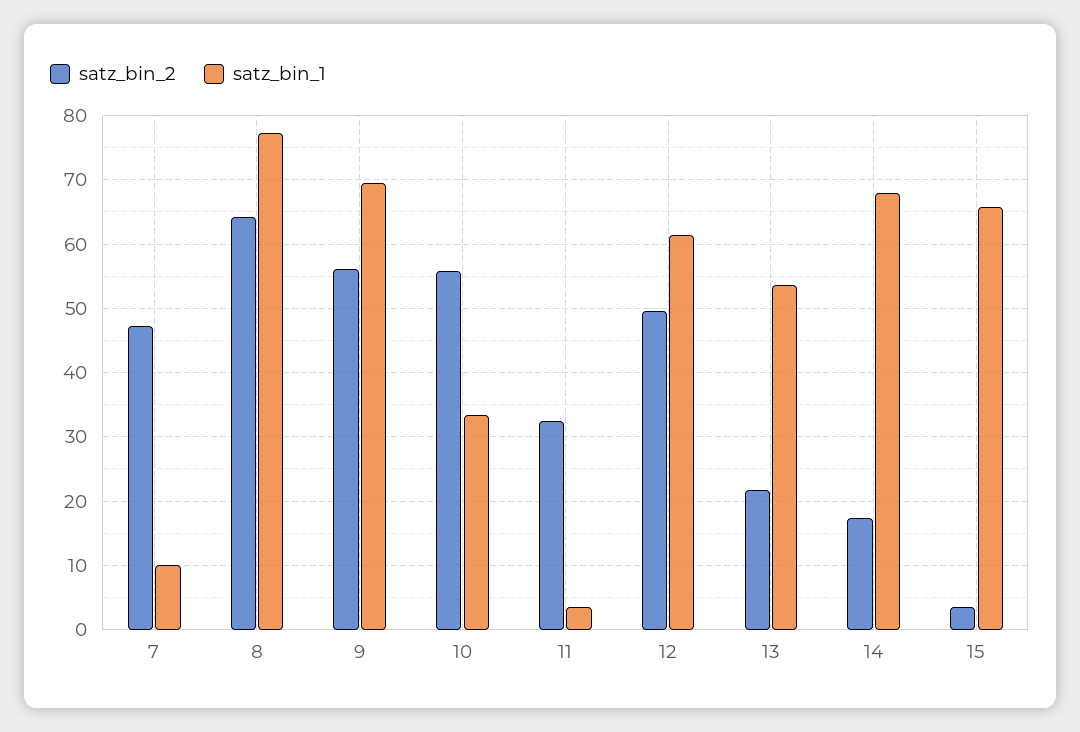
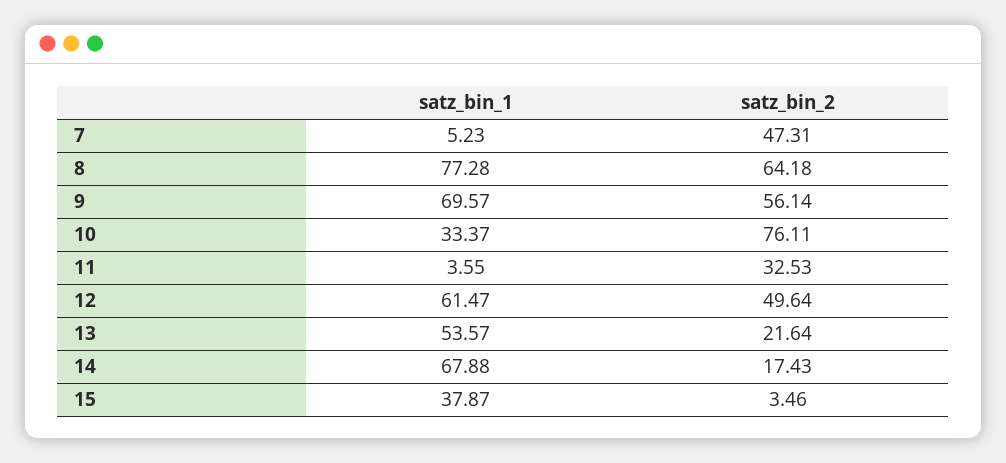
  {
    "satz_bin_2": {
      "7": 47.31,
      "8": 64.18,
      "9": 56.14,
-     "10": 56,
+     "10": 76.11,
      "11": 32.53,
      "12": 49.64,
      "13": 21.64,
      "14": 17.43,
      "15": 3.46
    },
    "satz_bin_1": {
-     "7": 10,
+     "7": 5.23,
      "8": 77.28,
      "9": 69.57,
      "10": 33.37,
      "11": 3.55,
      "12": 61.47,
      "13": 53.57,
      "14": 67.88,
-     "15": 66
+     "15": 37.87
    }
  }

